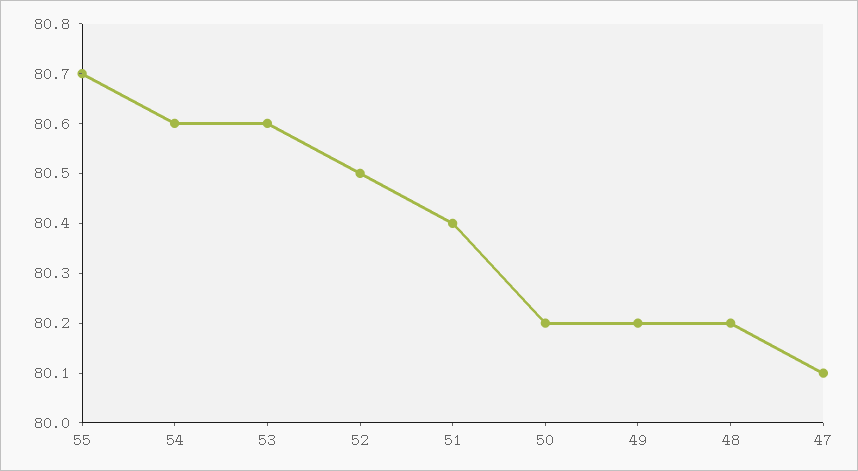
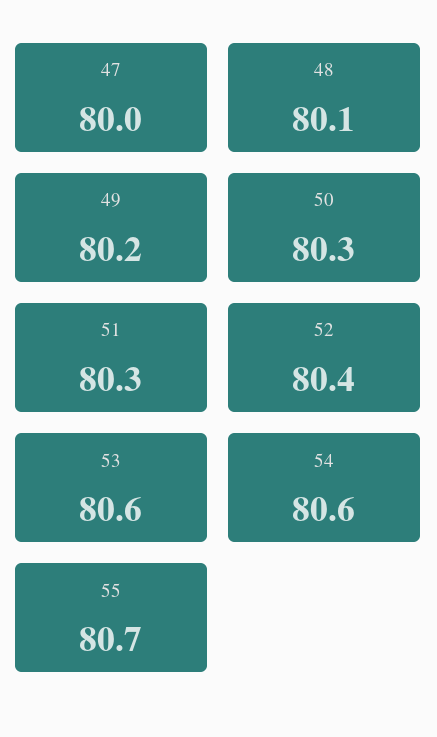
  {
    "55": 80.7,
    "54": 80.6,
    "53": 80.6,
-   "52": 80.5,
+   "52": 80.4,
-   "51": 80.4,
+   "51": 80.3,
-   "50": 80.2,
+   "50": 80.3,
    "49": 80.2,
-   "48": 80.2,
+   "48": 80.1,
-   "47": 80.1
+   "47": 80
  }

